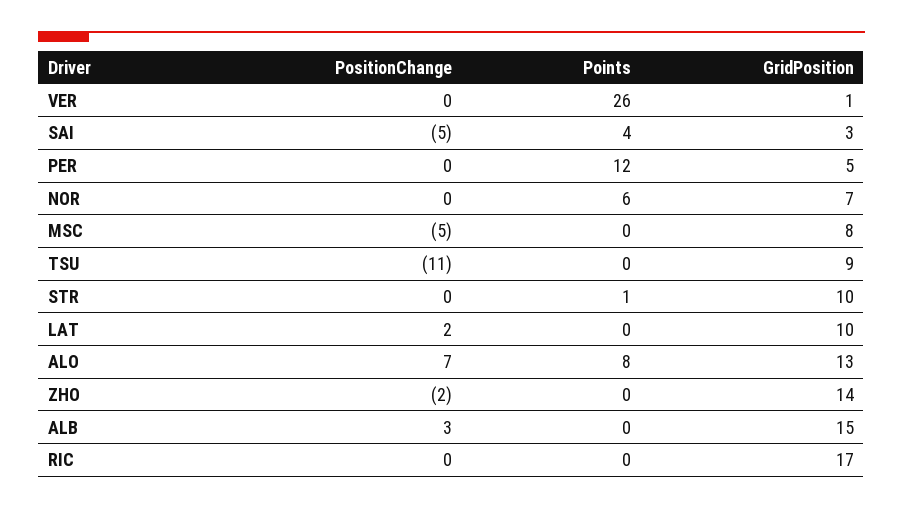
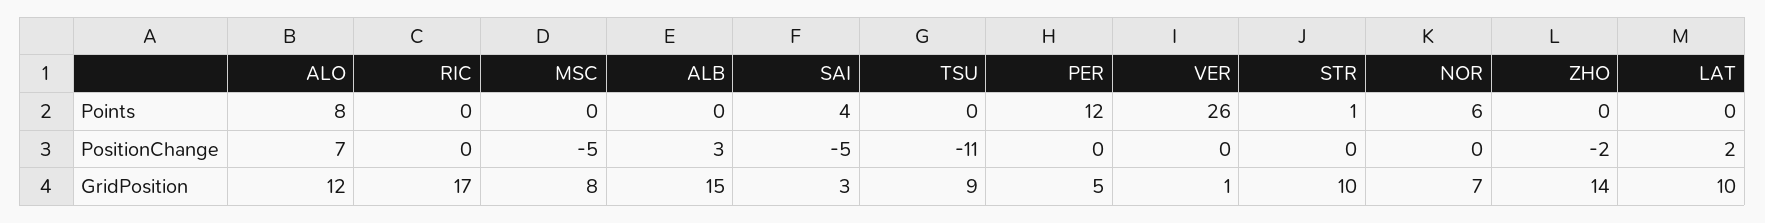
  {
    "PositionChange": {
      "VER": 0,
      "SAI": -5,
      "PER": 0,
      "NOR": 0,
      "MSC": -5,
      "TSU": -11,
      "STR": 0,
      "LAT": 2,
      "ALO": 7,
      "ZHO": -2,
      "ALB": 3,
      "RIC": 0
    },
    "Points": {
      "VER": 26,
      "SAI": 4,
      "PER": 12,
      "NOR": 6,
      "MSC": 0,
      "TSU": 0,
      "STR": 1,
      "LAT": 0,
      "ALO": 8,
      "ZHO": 0,
      "ALB": 0,
      "RIC": 0
    },
    "GridPosition": {
      "VER": 1,
      "SAI": 3,
      "PER": 5,
      "NOR": 7,
      "MSC": 8,
      "TSU": 9,
      "STR": 10,
      "LAT": 10,
-     "ALO": 13,
+     "ALO": 12,
      "ZHO": 14,
      "ALB": 15,
      "RIC": 17
    }
  }

